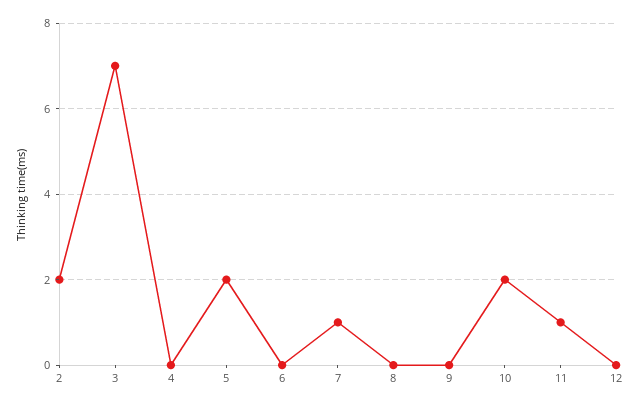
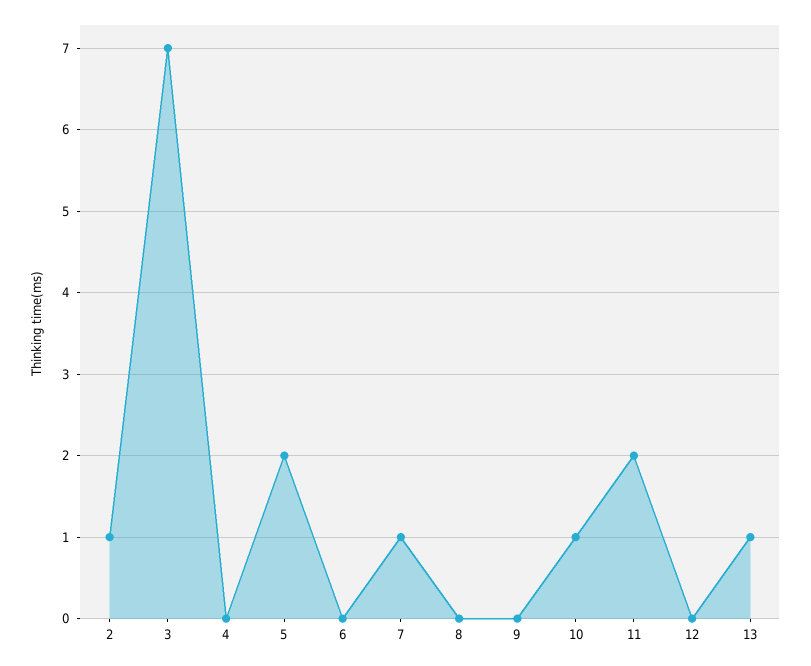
  {
-   "2": 2,
+   "2": 1,
    "3": 7,
    "4": 0,
    "5": 2,
    "6": 0,
    "7": 1,
    "8": 0,
    "9": 0,
-   "10": 2,
+   "10": 1,
-   "11": 1,
+   "11": 2,
-   "12": 0
+   "12": 0,
+   "13": 1
  }

